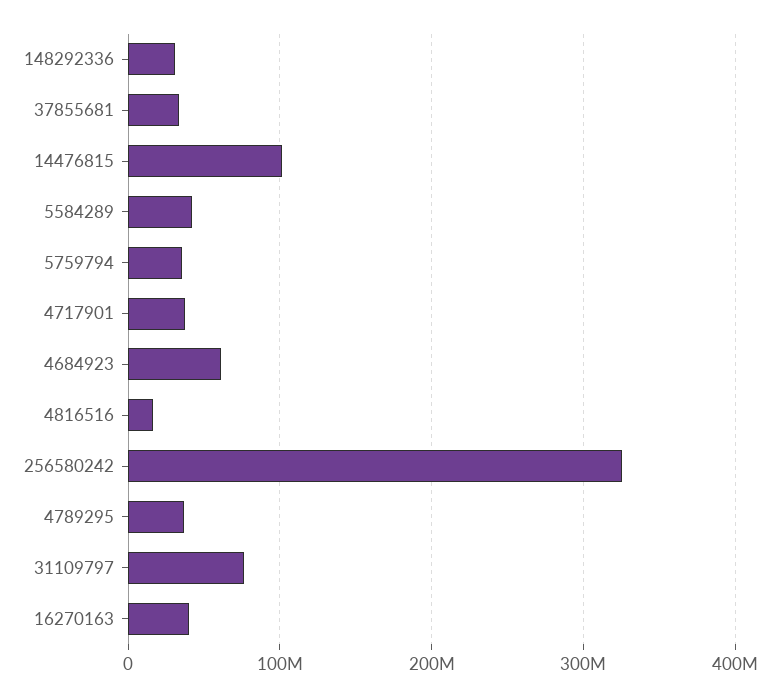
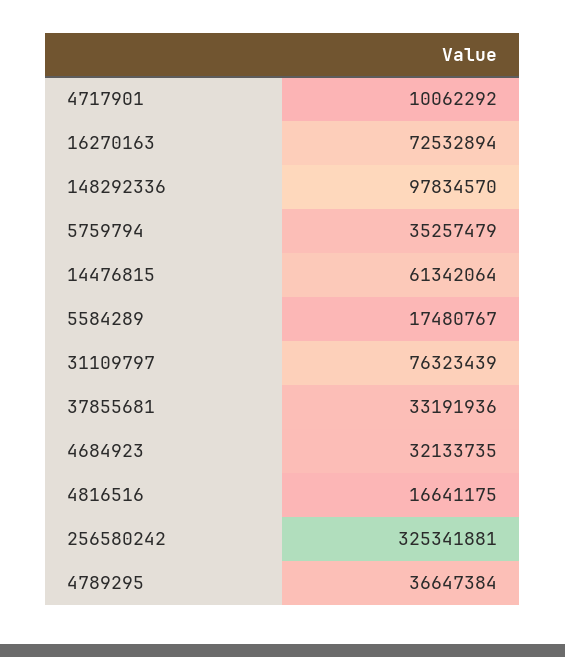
  {
-   "148292336": 30000000,
+   "148292336": 97834570,
    "37855681": 33191936,
-   "14476815": 100000000,
+   "14476815": 61342064,
-   "5584289": 40000000,
+   "5584289": 17480767,
    "5759794": 35257479,
-   "4717901": 40000000,
+   "4717901": 10062292,
-   "4684923": 60000000,
+   "4684923": 32133735,
    "4816516": 16641175,
    "256580242": 325341881,
    "4789295": 36647384,
    "31109797": 76323439,
-   "16270163": 40000000
+   "16270163": 72532894
  }

